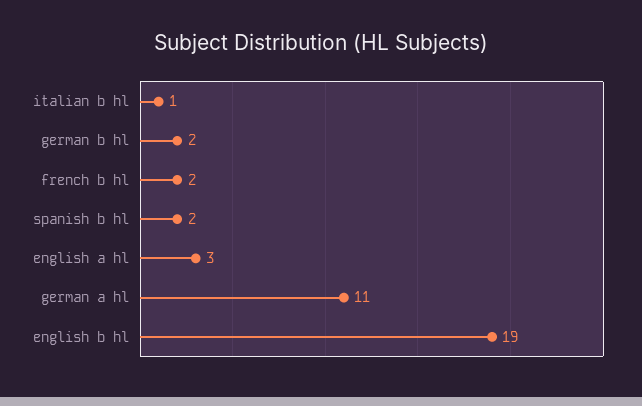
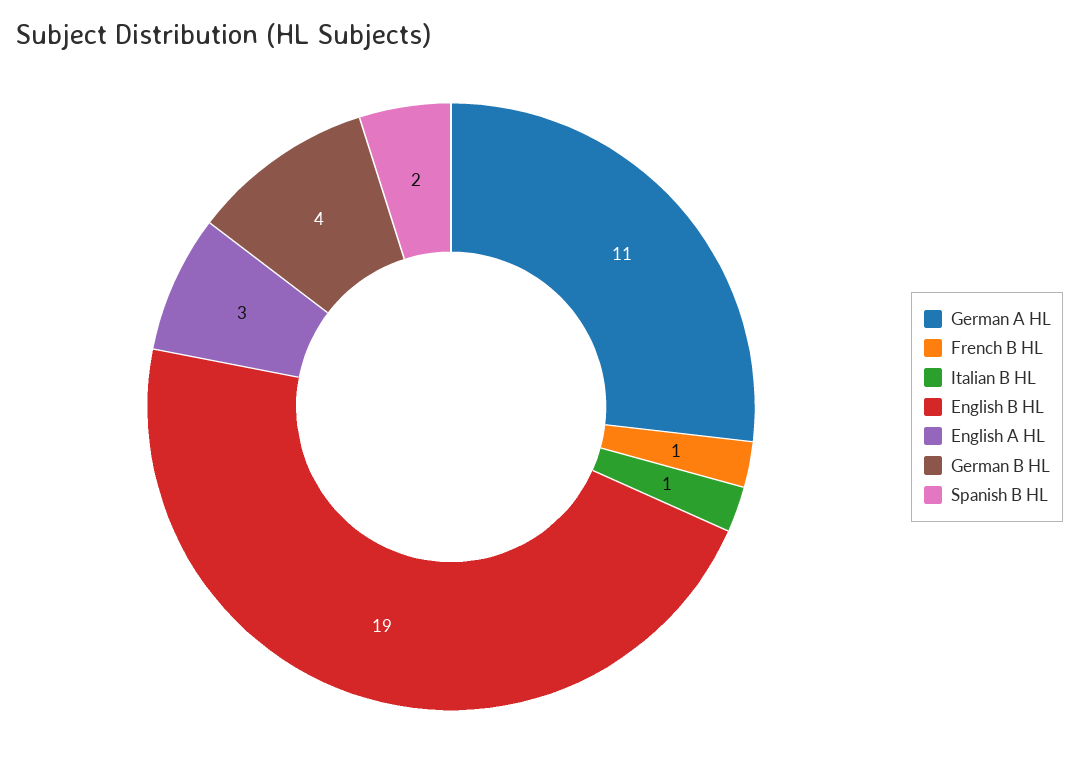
  {
    "italian b hl": 1,
-   "german b hl": 2,
+   "german b hl": 4,
-   "french b hl": 2,
+   "french b hl": 1,
    "spanish b hl": 2,
    "english a hl": 3,
    "german a hl": 11,
    "english b hl": 19
  }

